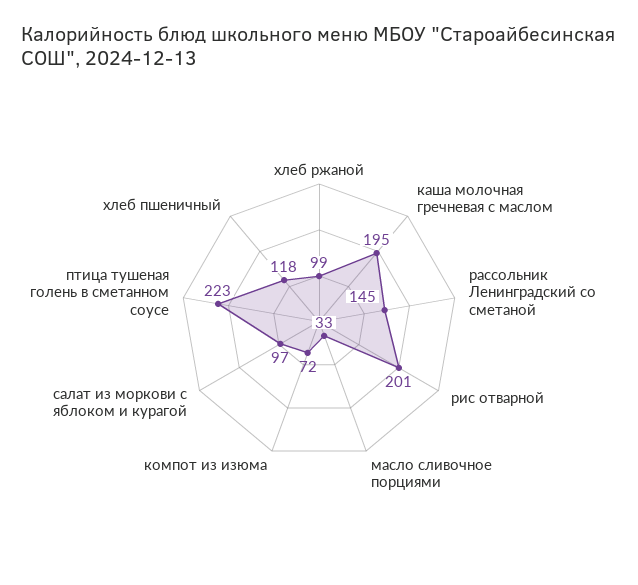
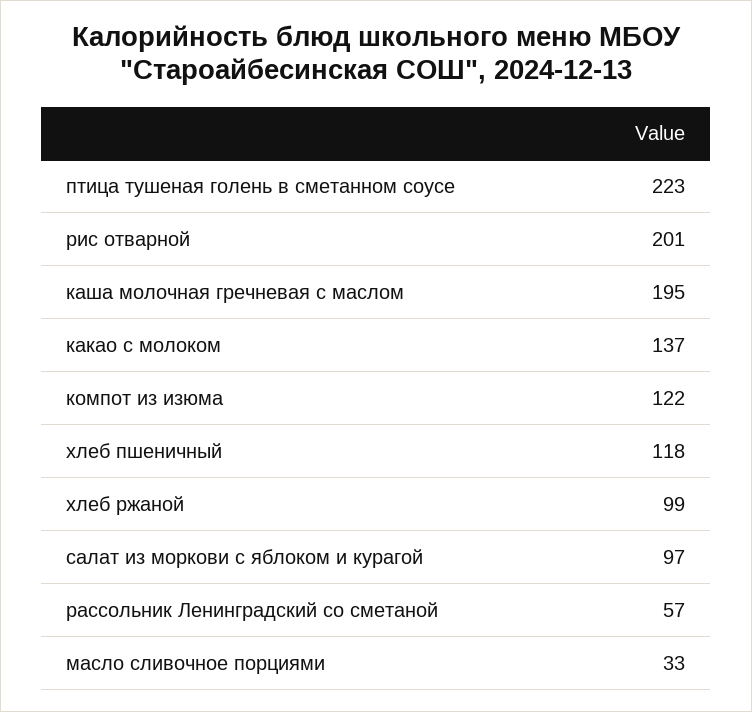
  {
    "хлеб ржаной": 99,
    "каша молочная гречневая с маслом": 195,
-   "рассольник Ленинградский со сметаной": 145,
+   "рассольник Ленинградский со сметаной": 57,
    "рис отварной": 201,
    "масло сливочное порциями": 33,
-   "компот из изюма": 72,
+   "компот из изюма": 122,
    "салат из моркови с яблоком и курагой": 97,
    "птица тушеная голень в сметанном соусе": 223,
-   "хлеб пшеничный": 118
+   "хлеб пшеничный": 118,
+   "какао с молоком": 137
  }

